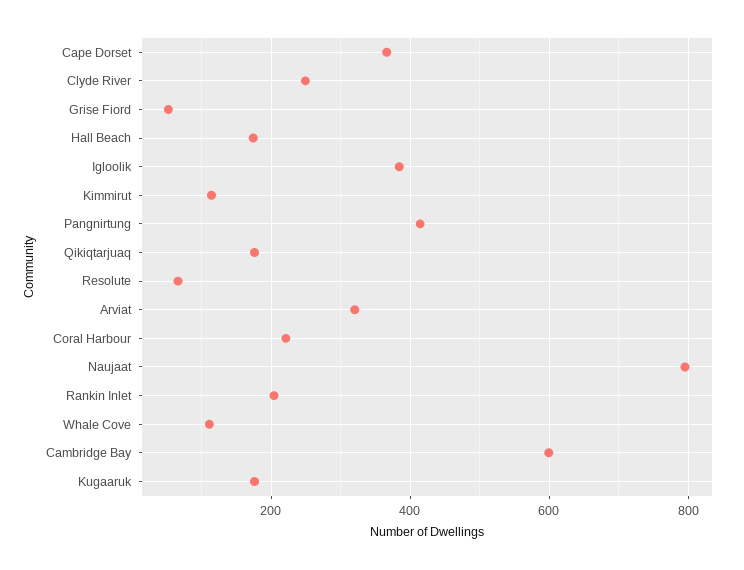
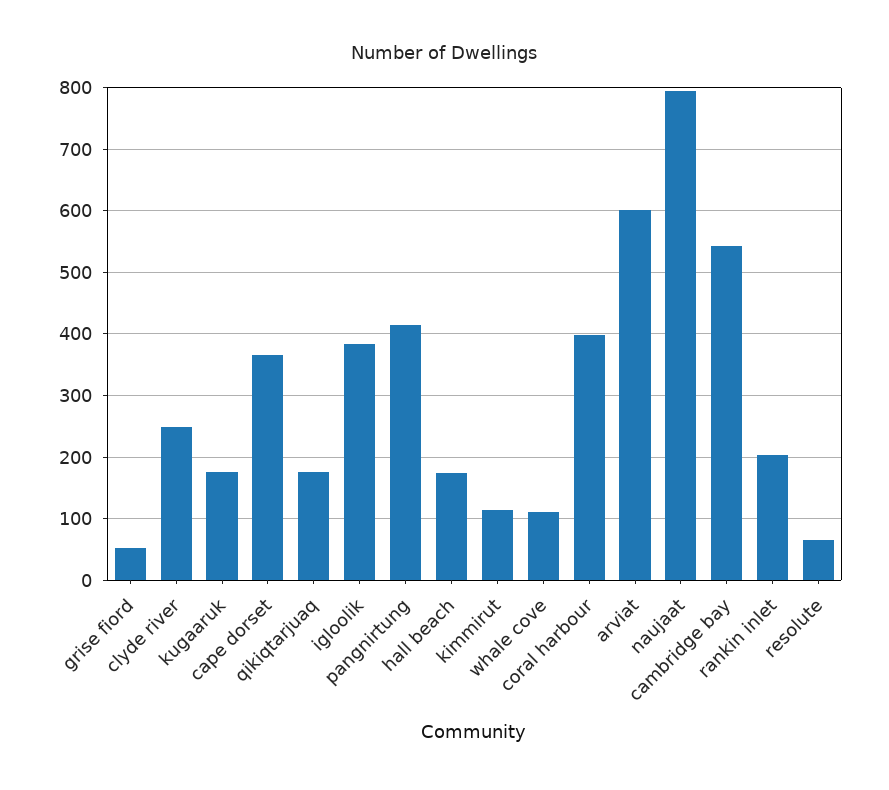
  {
    "Cape Dorset": 370,
    "Clyde River": 250,
    "Grise Fiord": 50,
    "Hall Beach": 170,
    "Igloolik": 380,
    "Kimmirut": 110,
    "Pangnirtung": 410,
    "Qikiqtarjuaq": 180,
    "Resolute": 70,
-   "Arviat": 320,
+   "Arviat": 600,
-   "Coral Harbour": 220,
+   "Coral Harbour": 400,
    "Naujaat": 800,
    "Rankin Inlet": 200,
    "Whale Cove": 110,
-   "Cambridge Bay": 600,
+   "Cambridge Bay": 540,
    "Kugaaruk": 180
  }

